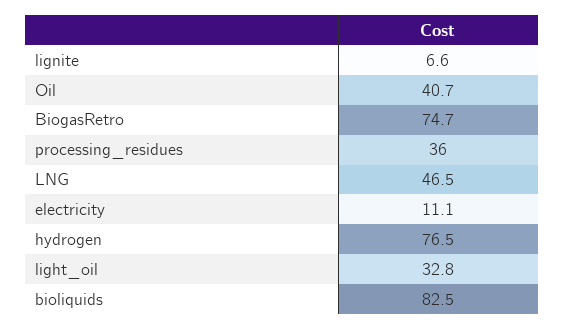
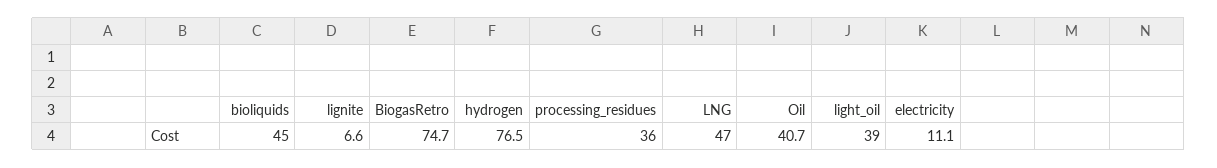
  {
    "lignite": 6.6,
    "Oil": 40.7,
    "BiogasRetro": 74.7,
    "processing_residues": 36,
-   "LNG": 46.5,
+   "LNG": 47,
    "electricity": 11.1,
    "hydrogen": 76.5,
-   "light_oil": 32.8,
+   "light_oil": 39,
-   "bioliquids": 82.5
+   "bioliquids": 45
  }

